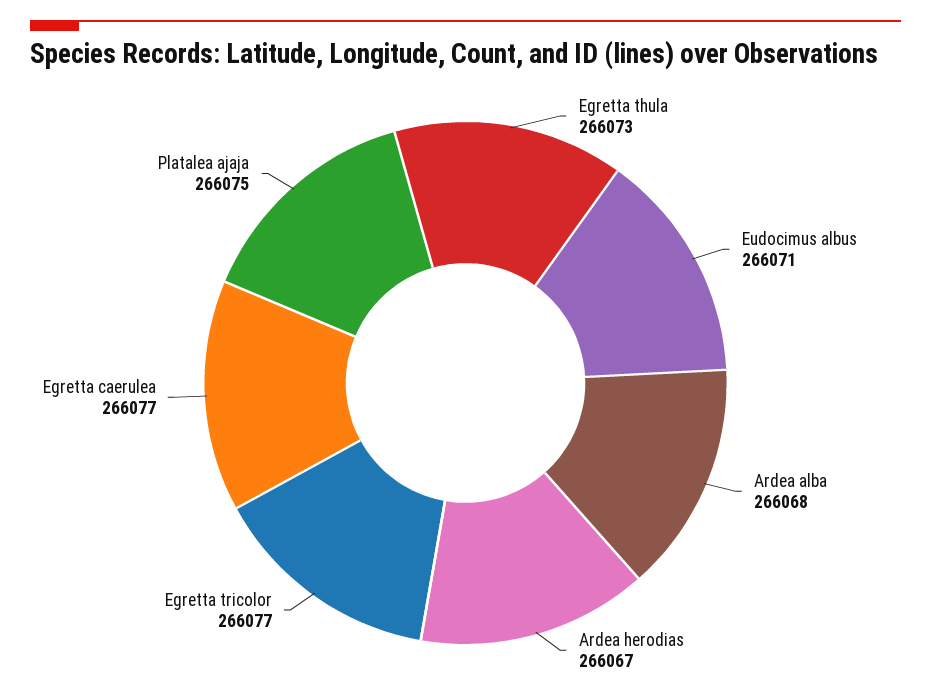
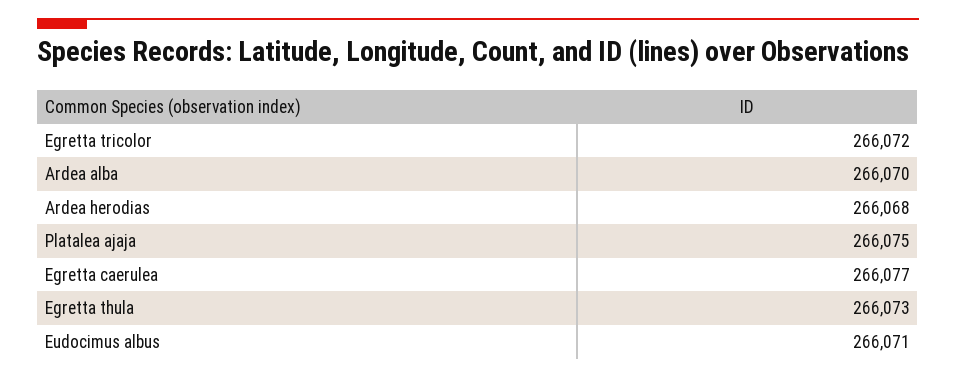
  {
    "Egretta thula": 266073,
    "Eudocimus albus": 266071,
-   "Ardea alba": 266068,
+   "Ardea alba": 266070,
-   "Ardea herodias": 266067,
+   "Ardea herodias": 266068,
-   "Egretta tricolor": 266077,
+   "Egretta tricolor": 266072,
    "Egretta caerulea": 266077,
    "Platalea ajaja": 266075
  }

